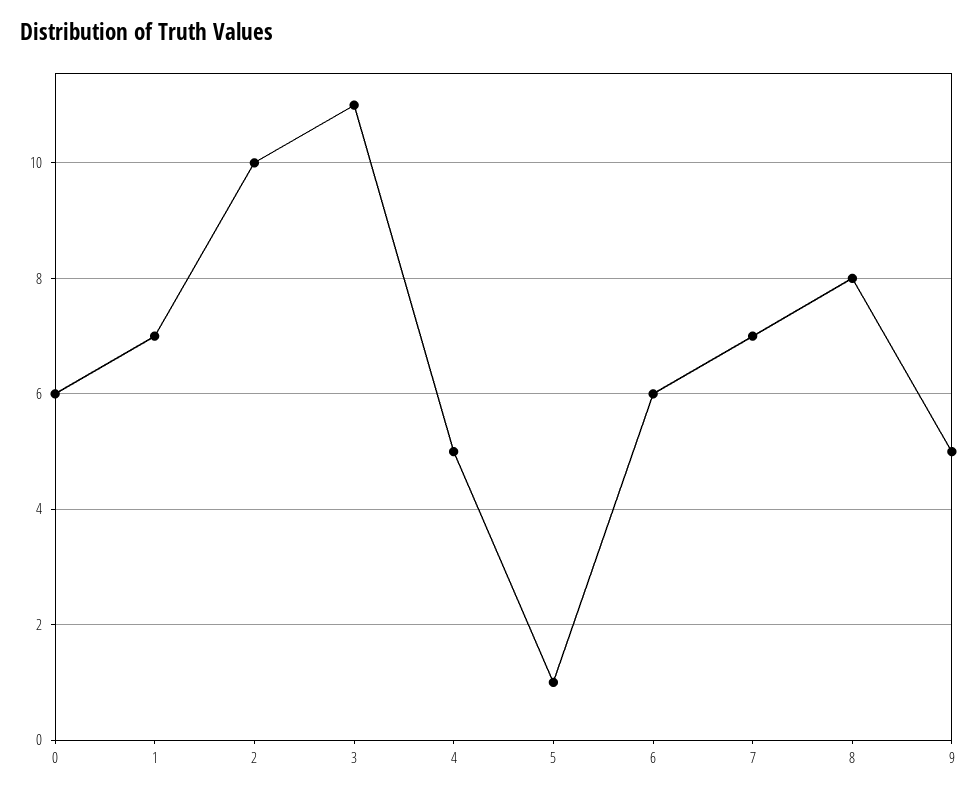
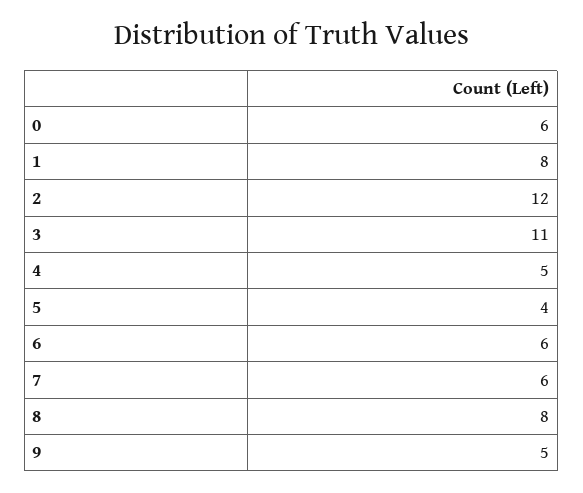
  {
    "0": 6,
-   "1": 7,
+   "1": 8,
-   "2": 10,
+   "2": 12,
    "3": 11,
    "4": 5,
-   "5": 1,
+   "5": 4,
    "6": 6,
-   "7": 7,
+   "7": 6,
    "8": 8,
    "9": 5
  }

